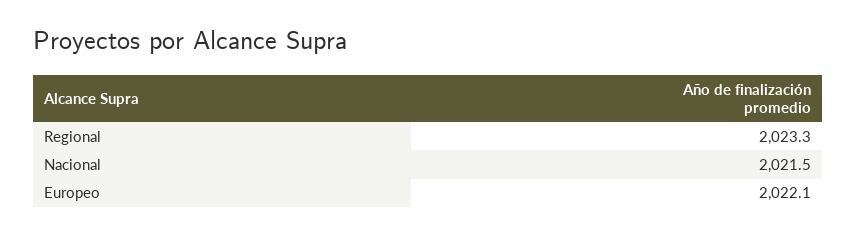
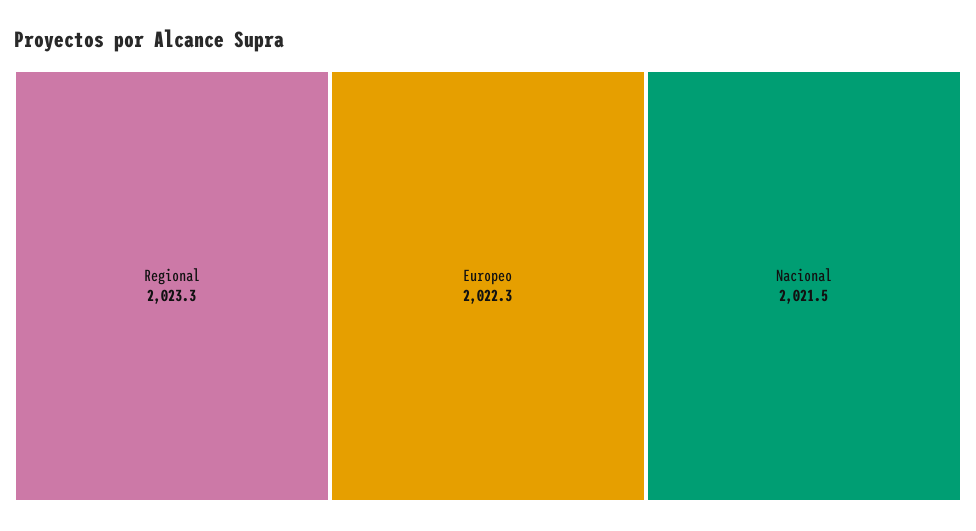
  {
    "Regional": 2023.3,
    "Nacional": 2021.5,
-   "Europeo": 2022.1
+   "Europeo": 2022.3
  }

